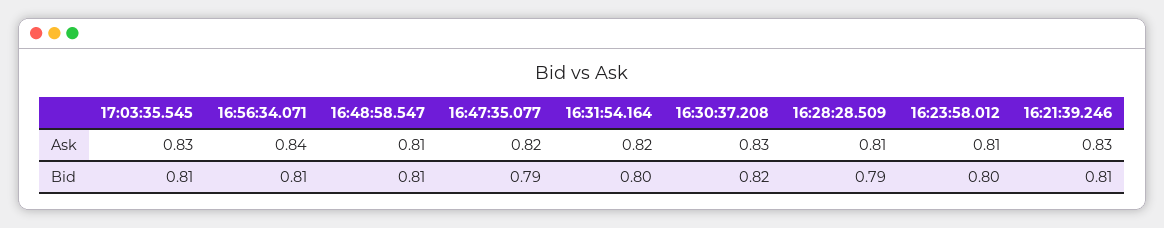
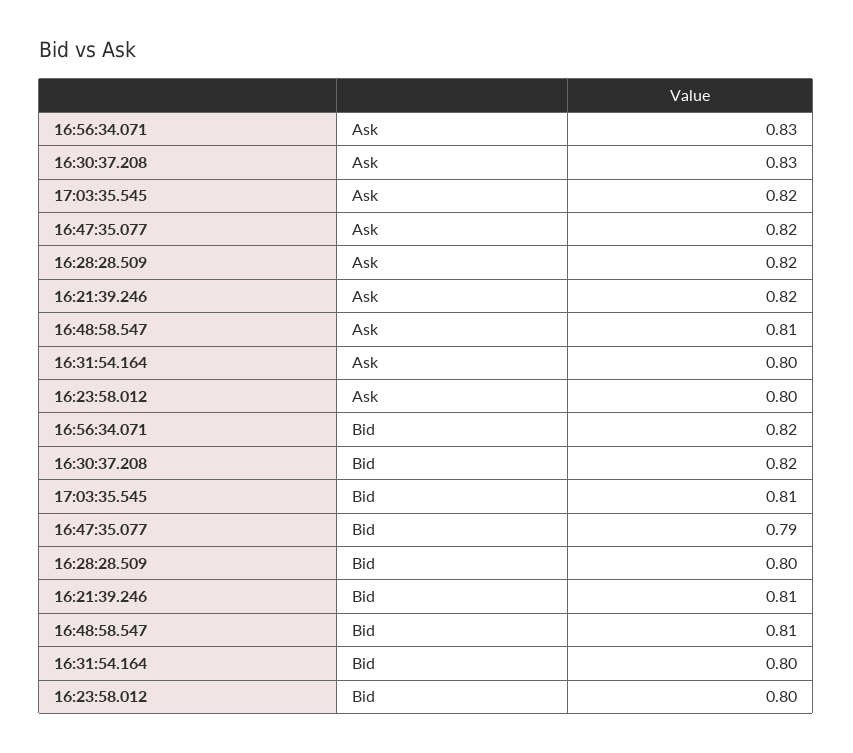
  {
    "17:03:35.545": {
-     "Ask": 0.83,
+     "Ask": 0.82,
      "Bid": 0.81
    },
    "16:56:34.071": {
-     "Ask": 0.84,
+     "Ask": 0.83,
-     "Bid": 0.81
+     "Bid": 0.82
    },
    "16:48:58.547": {
      "Ask": 0.81,
      "Bid": 0.81
    },
    "16:47:35.077": {
      "Ask": 0.82,
      "Bid": 0.79
    },
    "16:31:54.164": {
-     "Ask": 0.82,
+     "Ask": 0.8,
      "Bid": 0.8
    },
    "16:30:37.208": {
      "Ask": 0.83,
      "Bid": 0.82
    },
    "16:28:28.509": {
-     "Ask": 0.81,
+     "Ask": 0.82,
-     "Bid": 0.79
+     "Bid": 0.8
    },
    "16:23:58.012": {
-     "Ask": 0.81,
+     "Ask": 0.8,
      "Bid": 0.8
    },
    "16:21:39.246": {
-     "Ask": 0.83,
+     "Ask": 0.82,
      "Bid": 0.81
    }
  }

